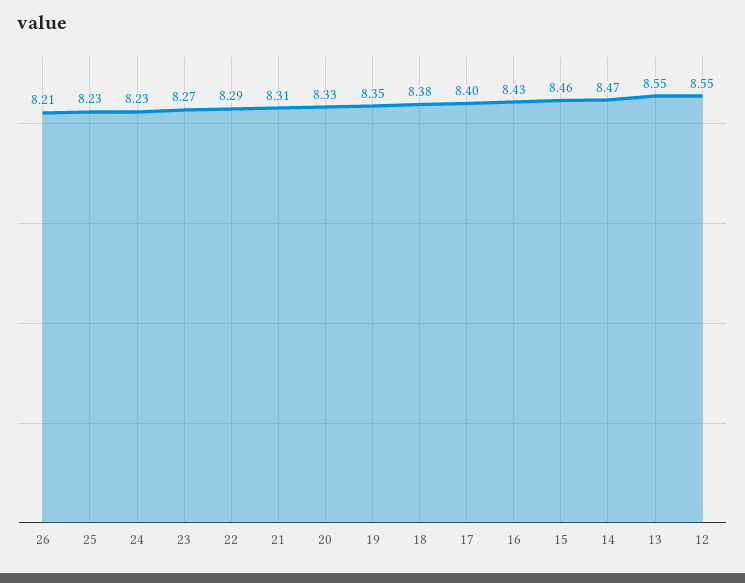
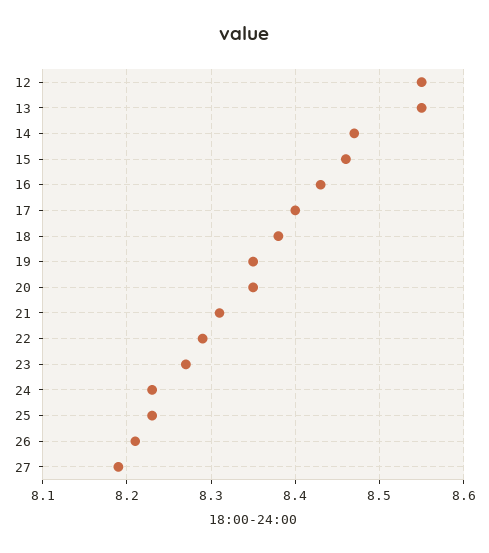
  {
    "26": 8.21,
    "25": 8.23,
    "24": 8.23,
    "23": 8.27,
    "22": 8.29,
    "21": 8.31,
-   "20": 8.33,
+   "20": 8.35,
    "19": 8.35,
    "18": 8.38,
    "17": 8.4,
    "16": 8.43,
    "15": 8.46,
    "14": 8.47,
    "13": 8.55,
-   "12": 8.55
+   "12": 8.55,
+   "27": 8.19
  }

